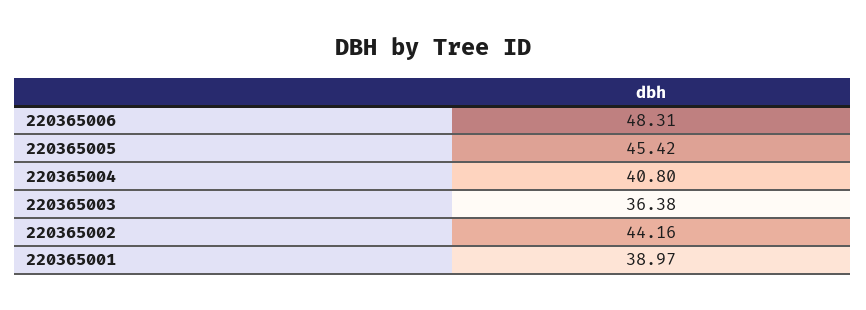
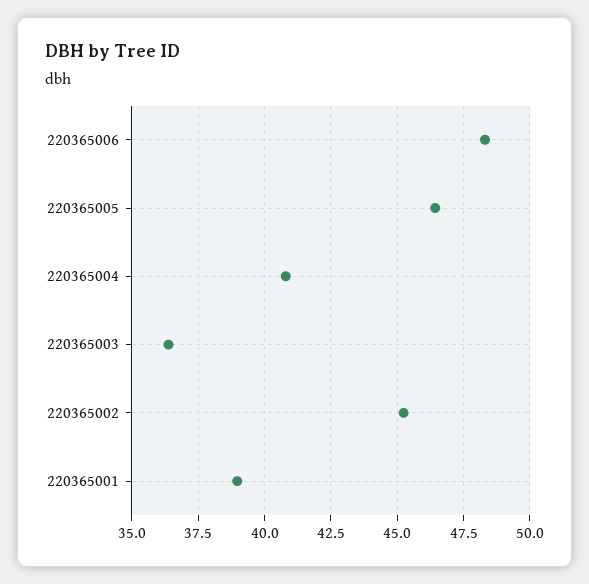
  {
    "220365006": 48.31,
-   "220365005": 45.42,
+   "220365005": 46.5,
    "220365004": 40.8,
    "220365003": 36.38,
-   "220365002": 44.16,
+   "220365002": 45.25,
    "220365001": 38.97
  }

